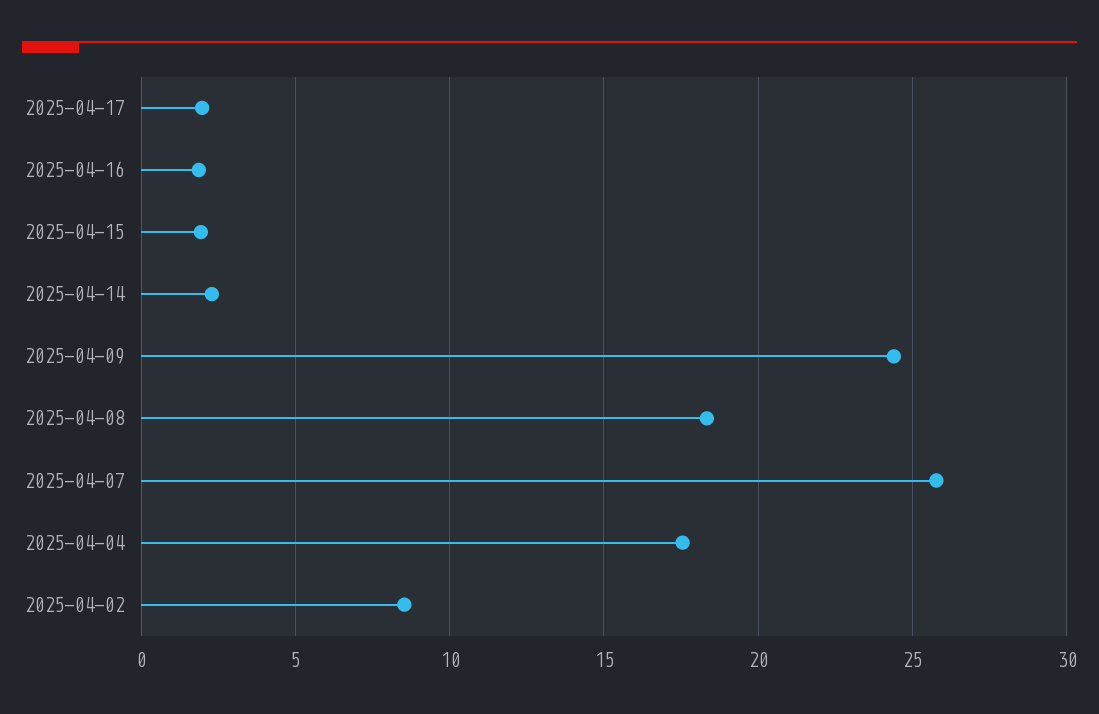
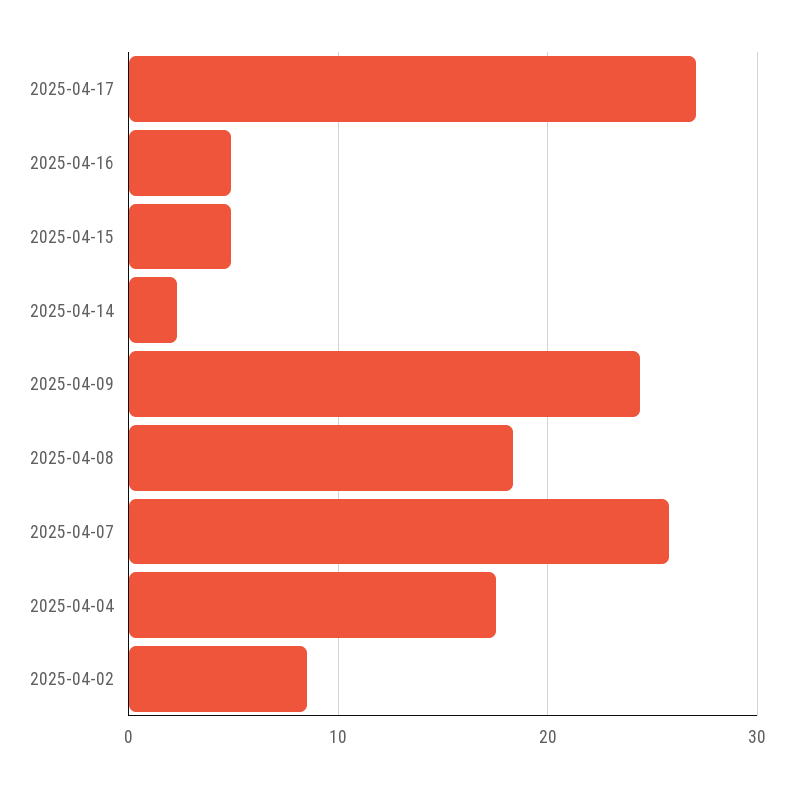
  {
-   "2025-04-17": 2,
+   "2025-04-17": 27,
-   "2025-04-16": 2,
+   "2025-04-16": 5,
-   "2025-04-15": 2,
+   "2025-04-15": 5,
    "2025-04-14": 2.5,
    "2025-04-09": 24.5,
    "2025-04-08": 18.5,
    "2025-04-07": 26,
    "2025-04-04": 17.5,
    "2025-04-02": 8.5
  }

